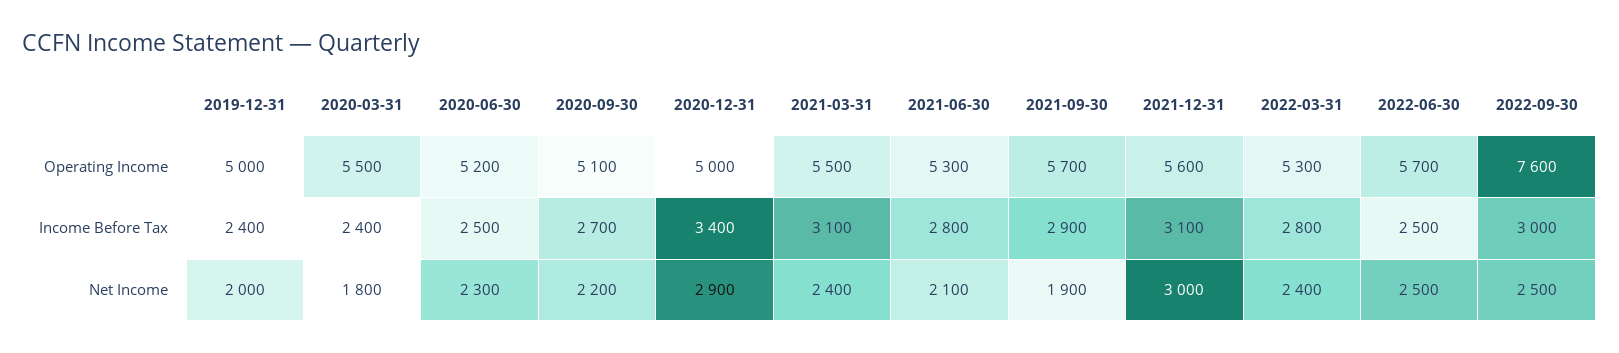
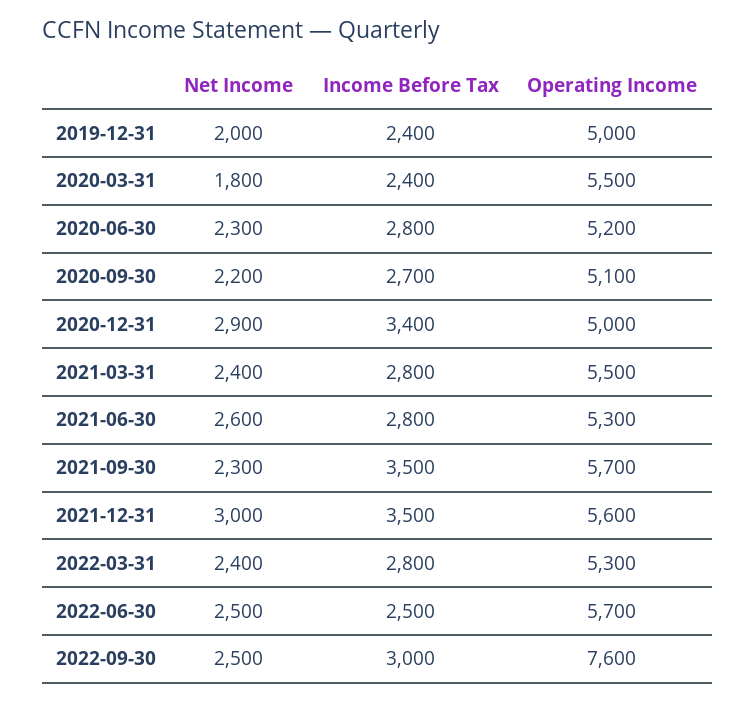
  {
    "2019-12-31": {
      "Operating Income": 5000,
      "Income Before Tax": 2400,
      "Net Income": 2000
    },
    "2020-03-31": {
      "Operating Income": 5500,
      "Income Before Tax": 2400,
      "Net Income": 1800
    },
    "2020-06-30": {
      "Operating Income": 5200,
-     "Income Before Tax": 2500,
+     "Income Before Tax": 2800,
      "Net Income": 2300
    },
    "2020-09-30": {
      "Operating Income": 5100,
      "Income Before Tax": 2700,
      "Net Income": 2200
    },
    "2020-12-31": {
      "Operating Income": 5000,
      "Income Before Tax": 3400,
      "Net Income": 2900
    },
    "2021-03-31": {
      "Operating Income": 5500,
-     "Income Before Tax": 3100,
+     "Income Before Tax": 2800,
      "Net Income": 2400
    },
    "2021-06-30": {
      "Operating Income": 5300,
      "Income Before Tax": 2800,
-     "Net Income": 2100
+     "Net Income": 2600
    },
    "2021-09-30": {
      "Operating Income": 5700,
-     "Income Before Tax": 2900,
+     "Income Before Tax": 3500,
-     "Net Income": 1900
+     "Net Income": 2300
    },
    "2021-12-31": {
      "Operating Income": 5600,
-     "Income Before Tax": 3100,
+     "Income Before Tax": 3500,
      "Net Income": 3000
    },
    "2022-03-31": {
      "Operating Income": 5300,
      "Income Before Tax": 2800,
      "Net Income": 2400
    },
    "2022-06-30": {
      "Operating Income": 5700,
      "Income Before Tax": 2500,
      "Net Income": 2500
    },
    "2022-09-30": {
      "Operating Income": 7600,
      "Income Before Tax": 3000,
      "Net Income": 2500
    }
  }

